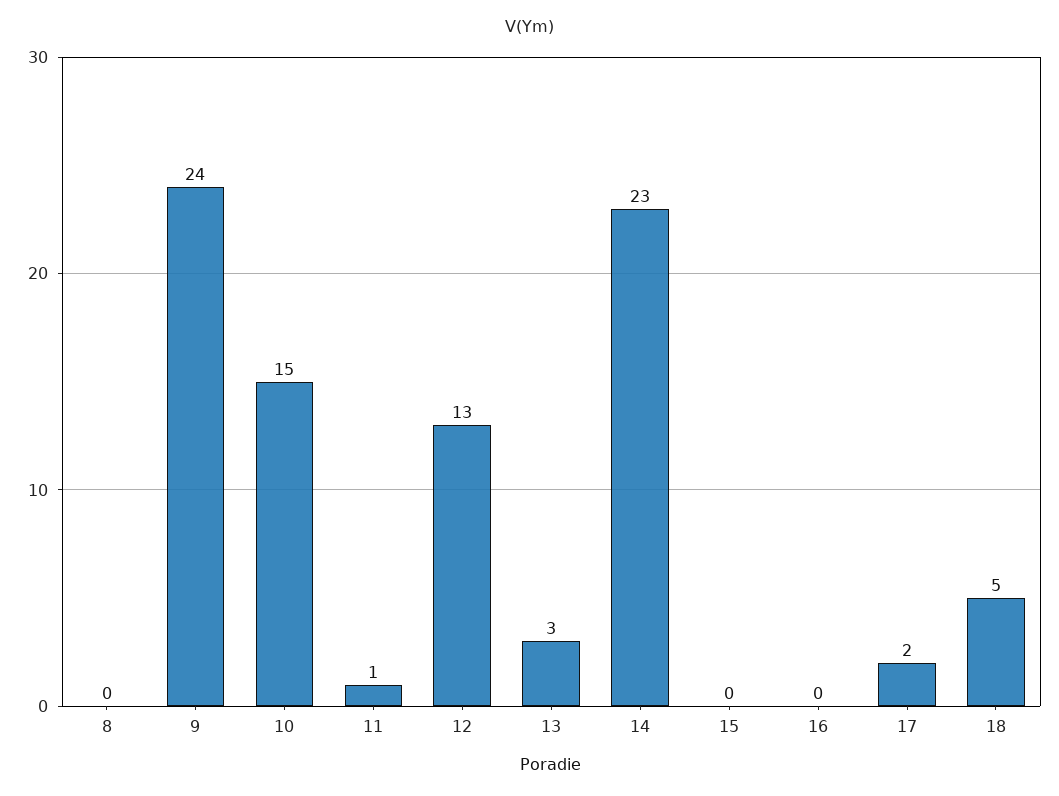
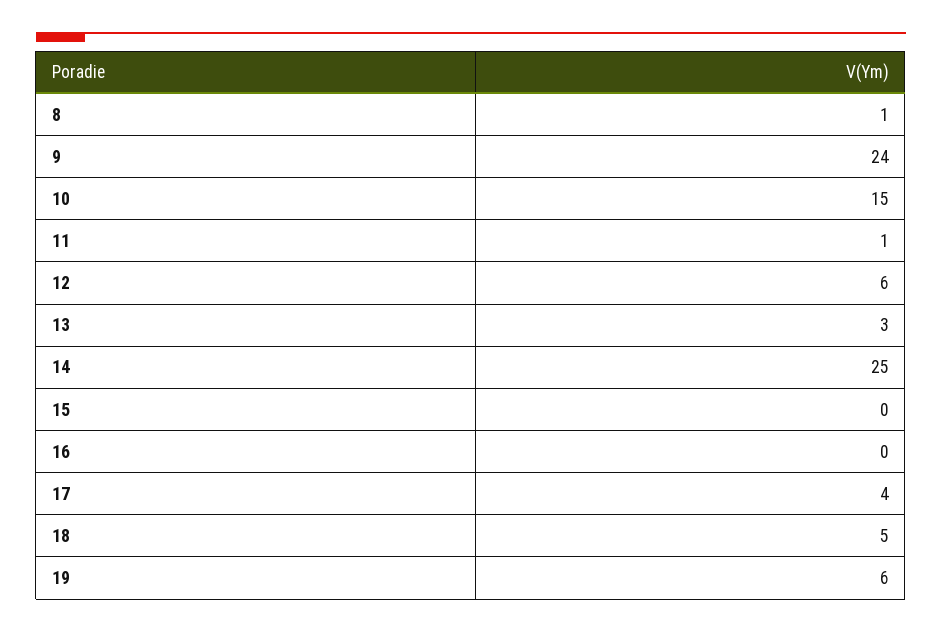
  {
-   "8": 0,
+   "8": 1,
    "9": 24,
    "10": 15,
    "11": 1,
-   "12": 13,
+   "12": 6,
    "13": 3,
-   "14": 23,
+   "14": 25,
    "15": 0,
    "16": 0,
-   "17": 2,
+   "17": 4,
-   "18": 5
+   "18": 5,
+   "19": 6
  }

